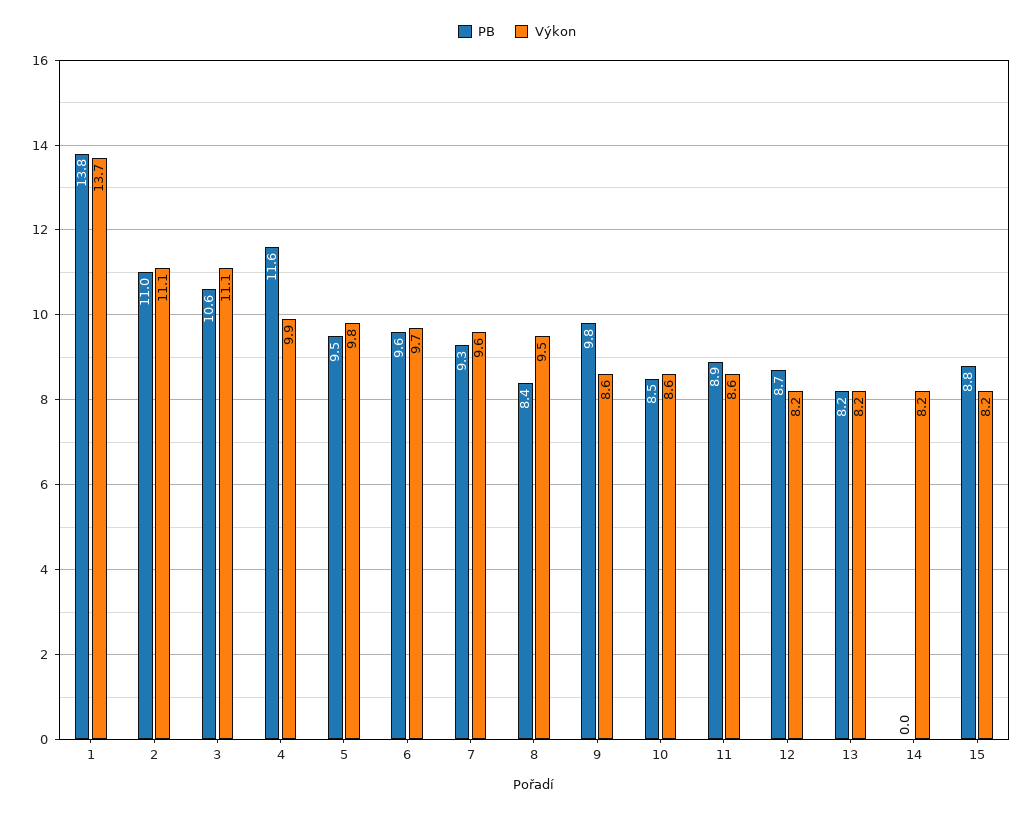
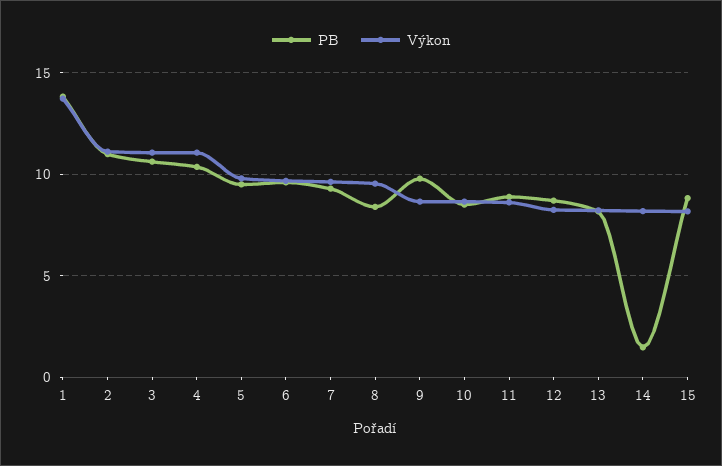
  {
    "PB": {
      "1": 13.8,
      "2": 11,
      "3": 10.6,
-     "4": 11.6,
+     "4": 10.5,
      "5": 9.5,
      "6": 9.6,
      "7": 9.3,
      "8": 8.4,
      "9": 9.8,
      "10": 8.5,
      "11": 8.9,
      "12": 8.7,
      "13": 8.2,
-     "14": 0,
+     "14": 1.5,
      "15": 8.8
    },
    "Výkon": {
      "1": 13.7,
      "2": 11.1,
      "3": 11.1,
-     "4": 9.9,
+     "4": 11,
      "5": 9.8,
      "6": 9.7,
      "7": 9.6,
      "8": 9.5,
      "9": 8.6,
      "10": 8.6,
      "11": 8.6,
      "12": 8.2,
      "13": 8.2,
      "14": 8.2,
      "15": 8.2
    }
  }

